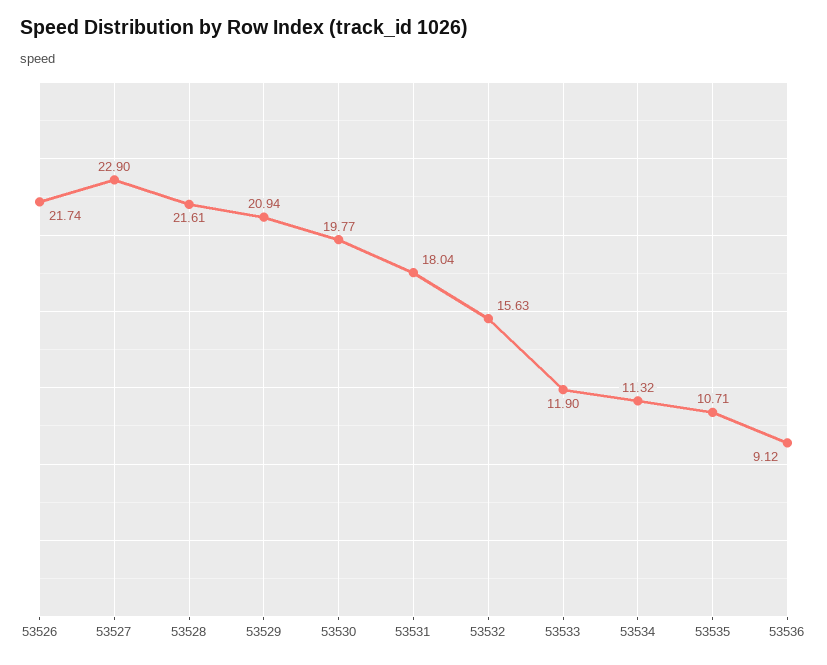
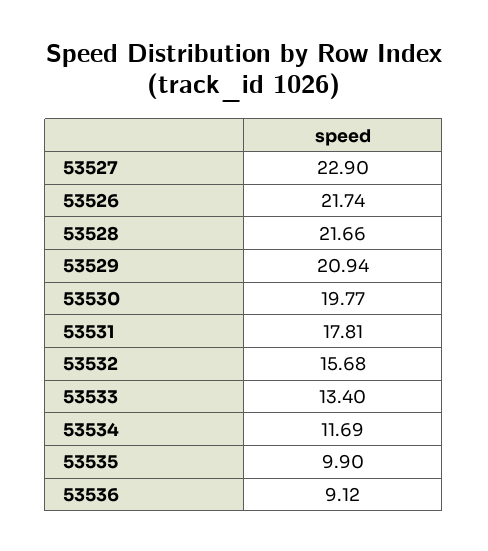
  {
    "53526": 21.74,
    "53527": 22.9,
-   "53528": 21.61,
+   "53528": 21.66,
    "53529": 20.94,
    "53530": 19.77,
-   "53531": 18.04,
+   "53531": 17.81,
-   "53532": 15.63,
+   "53532": 15.68,
-   "53533": 11.9,
+   "53533": 13.4,
-   "53534": 11.32,
+   "53534": 11.69,
-   "53535": 10.71,
+   "53535": 9.9,
    "53536": 9.12
  }

